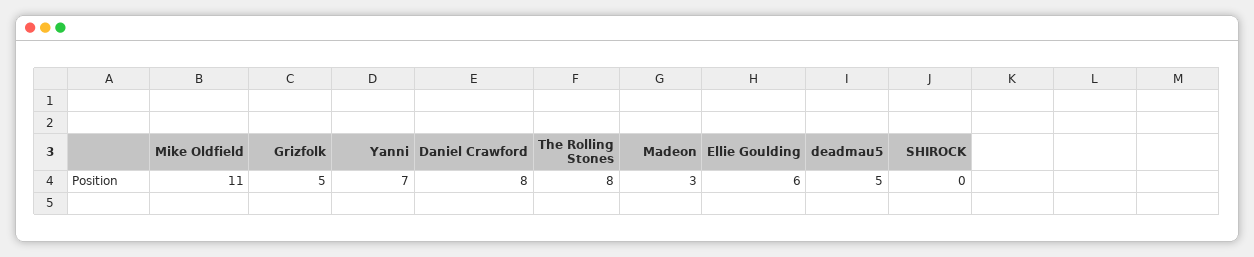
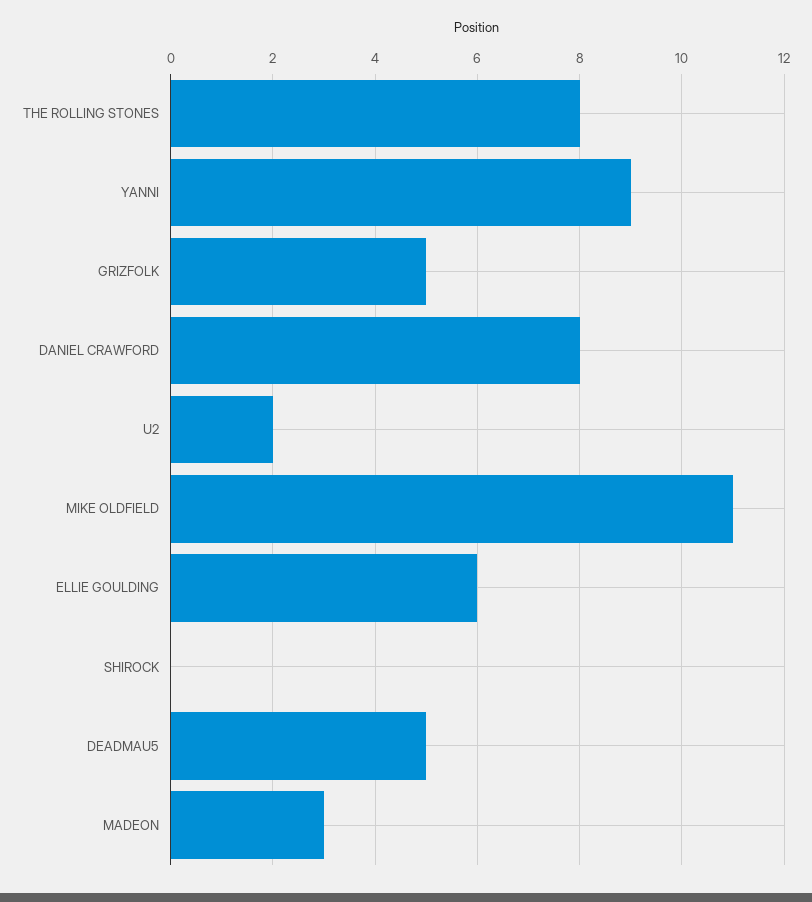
  {
    "Mike Oldfield": 11,
    "Grizfolk": 5,
-   "Yanni": 7,
+   "Yanni": 9,
    "Daniel Crawford": 8,
    "The Rolling Stones": 8,
    "Madeon": 3,
    "Ellie Goulding": 6,
    "deadmau5": 5,
-   "SHIROCK": 0
+   "SHIROCK": 0,
+   "U2": 2
  }

